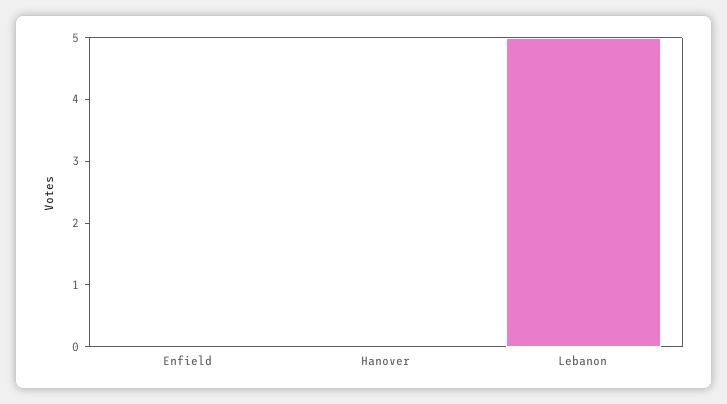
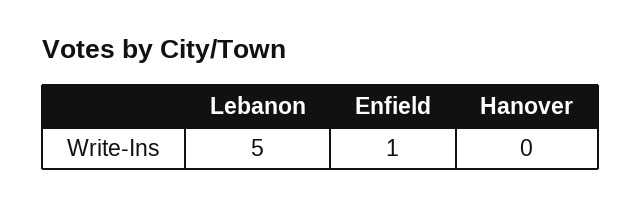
  {
-   "Enfield": 0,
+   "Enfield": 1,
    "Hanover": 0,
    "Lebanon": 5
  }

